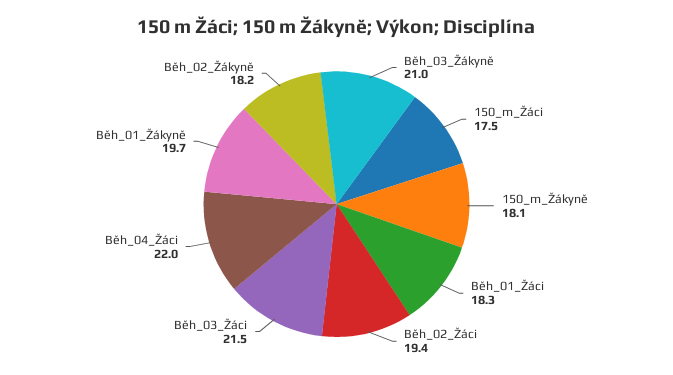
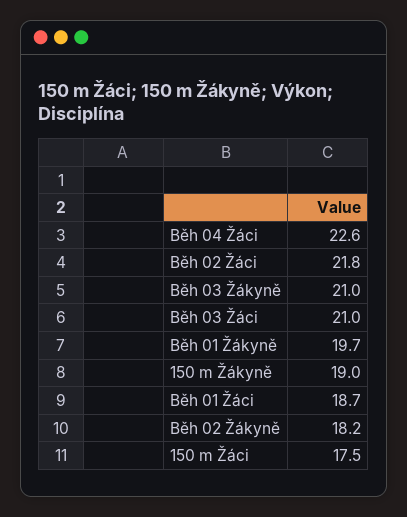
  {
    "Běh_03_Žákyně": 21,
    "150_m_Žáci": 17.5,
-   "150_m_Žákyně": 18.1,
+   "150_m_Žákyně": 19,
-   "Běh_01_Žáci": 18.3,
+   "Běh_01_Žáci": 18.7,
-   "Běh_02_Žáci": 19.4,
+   "Běh_02_Žáci": 21.8,
-   "Běh_03_Žáci": 21.5,
+   "Běh_03_Žáci": 21,
-   "Běh_04_Žáci": 22,
+   "Běh_04_Žáci": 22.6,
    "Běh_01_Žákyně": 19.7,
    "Běh_02_Žákyně": 18.2
  }

